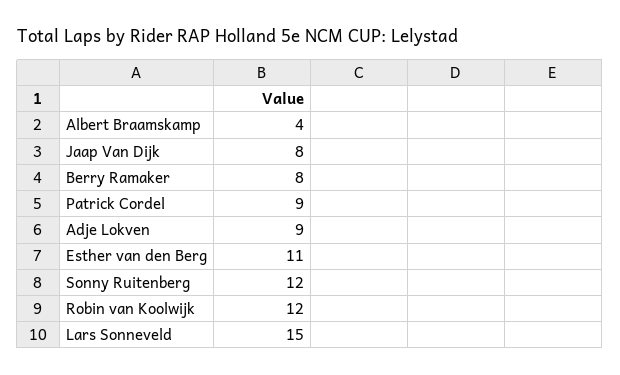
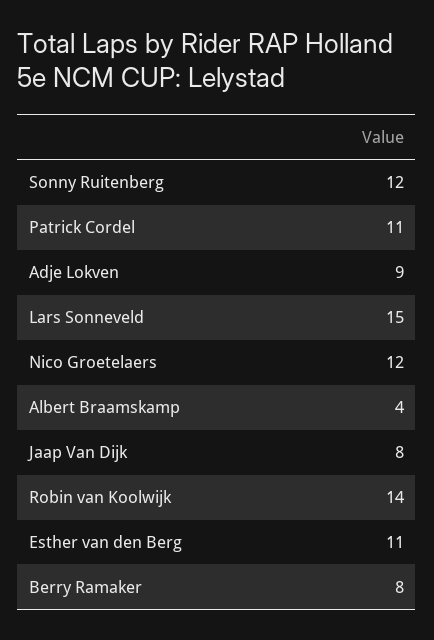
  {
    "Albert Braamskamp": 4,
    "Jaap Van Dijk": 8,
    "Berry Ramaker": 8,
-   "Patrick Cordel": 9,
+   "Patrick Cordel": 11,
    "Adje Lokven": 9,
    "Esther van den Berg": 11,
    "Sonny Ruitenberg": 12,
-   "Robin van Koolwijk": 12,
+   "Robin van Koolwijk": 14,
-   "Lars Sonneveld": 15
+   "Lars Sonneveld": 15,
+   "Nico Groetelaers": 12
  }

